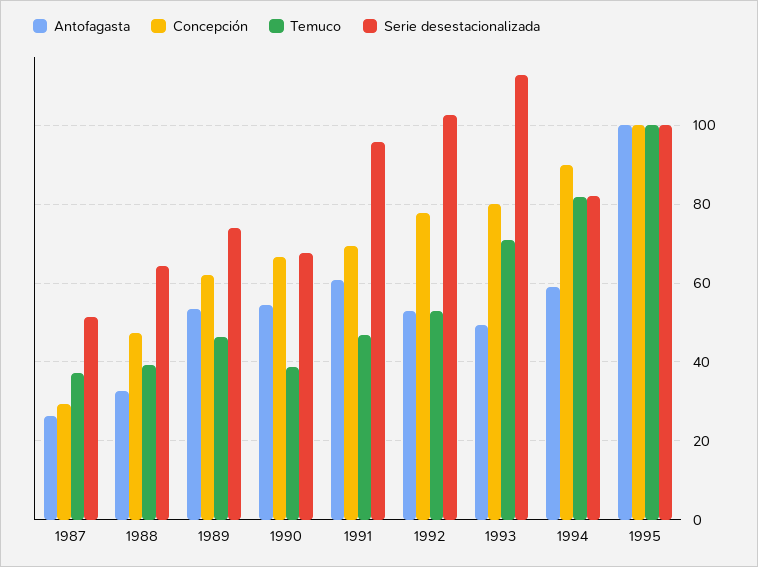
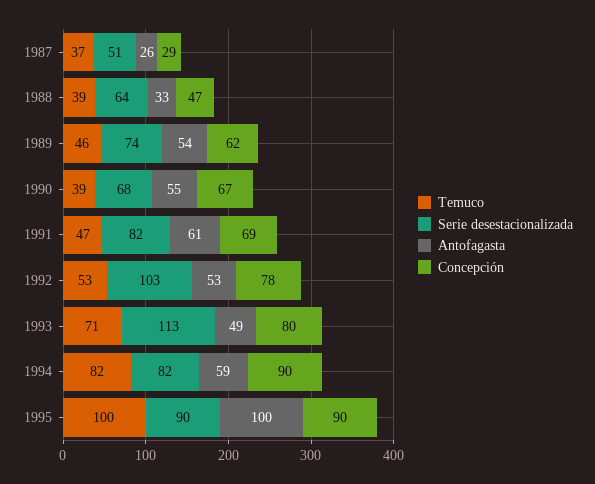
  {
    "Antofagasta": {
      "1987": 26,
      "1988": 33,
      "1989": 54,
      "1990": 55,
      "1991": 61,
      "1992": 53,
      "1993": 49,
      "1994": 59,
      "1995": 100
    },
    "Concepción": {
      "1987": 29,
      "1988": 47,
      "1989": 62,
      "1990": 67,
      "1991": 69,
      "1992": 78,
      "1993": 80,
      "1994": 90,
-     "1995": 100
+     "1995": 90
    },
    "Temuco": {
      "1987": 37,
      "1988": 39,
      "1989": 46,
      "1990": 39,
      "1991": 47,
      "1992": 53,
      "1993": 71,
      "1994": 82,
      "1995": 100
    },
    "Serie desestacionalizada": {
      "1987": 51,
      "1988": 64,
      "1989": 74,
      "1990": 68,
-     "1991": 96,
+     "1991": 82,
      "1992": 103,
      "1993": 113,
      "1994": 82,
-     "1995": 100
+     "1995": 90
    }
  }

